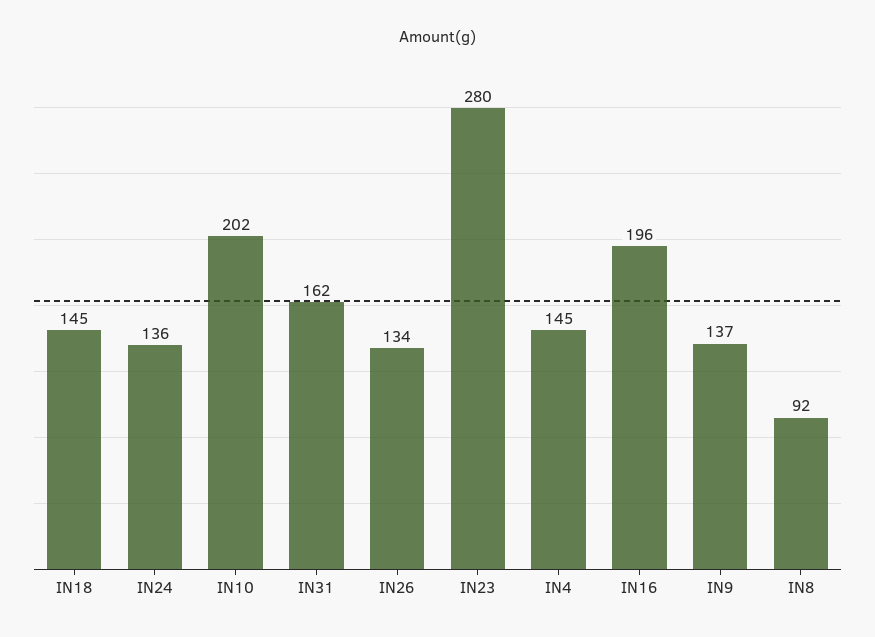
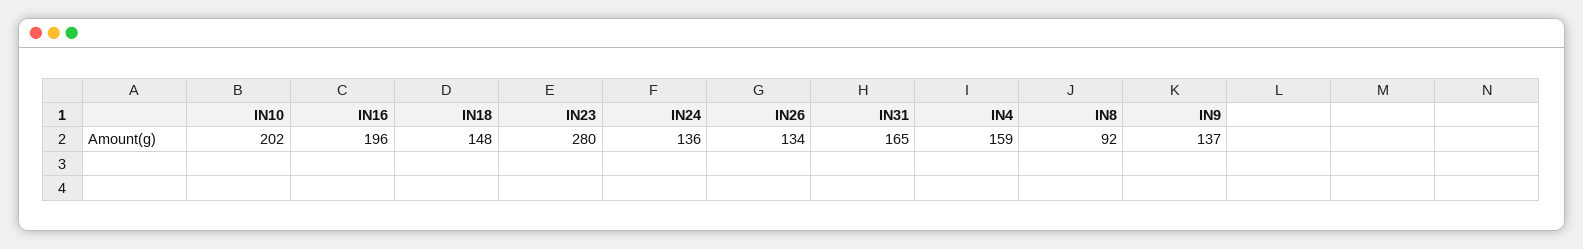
  {
-   "IN18": 145,
+   "IN18": 148,
    "IN24": 136,
    "IN10": 202,
-   "IN31": 162,
+   "IN31": 165,
    "IN26": 134,
    "IN23": 280,
-   "IN4": 145,
+   "IN4": 159,
    "IN16": 196,
    "IN9": 137,
    "IN8": 92
  }

